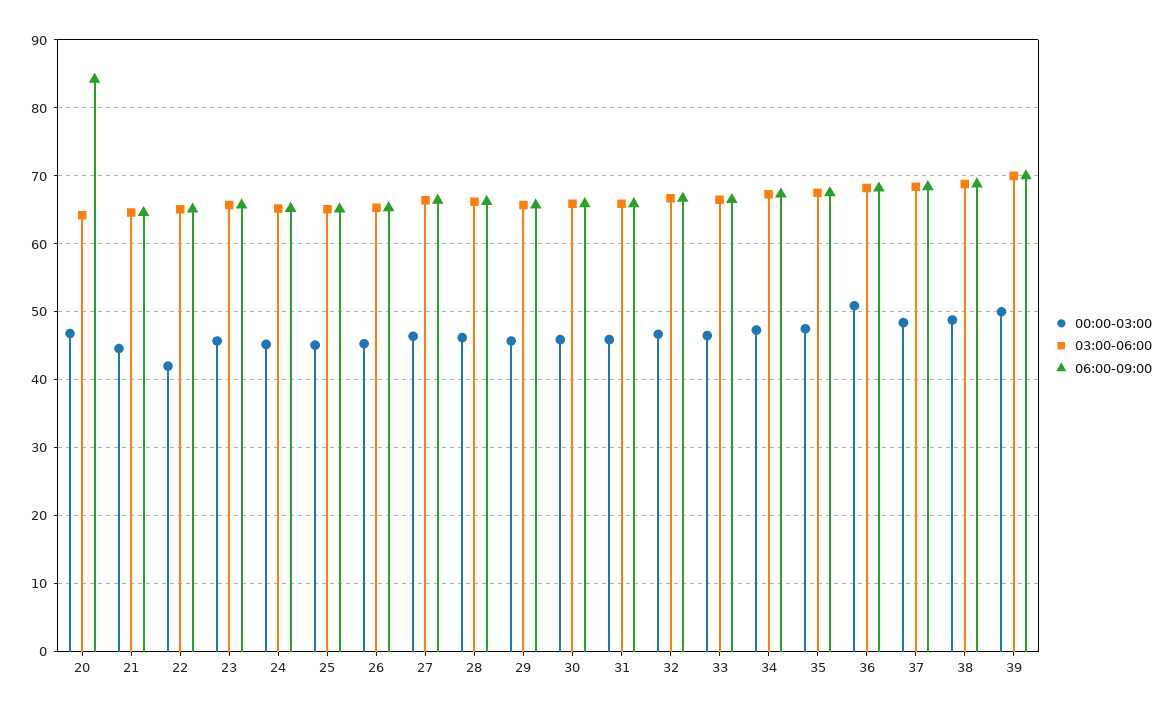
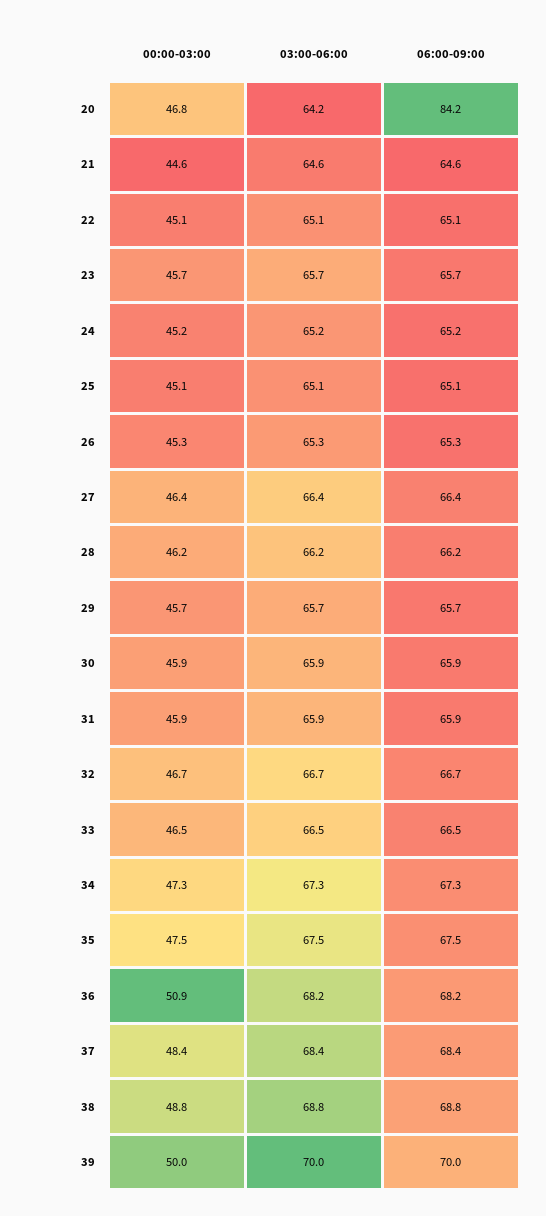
  {
    "00:00-03:00": {
      "20": 46.8,
      "21": 44.6,
-     "22": 42,
+     "22": 45.1,
      "23": 45.7,
      "24": 45.2,
      "25": 45.1,
      "26": 45.3,
      "27": 46.4,
      "28": 46.2,
      "29": 45.7,
      "30": 45.9,
      "31": 45.9,
      "32": 46.7,
      "33": 46.5,
      "34": 47.3,
      "35": 47.5,
      "36": 50.9,
      "37": 48.4,
      "38": 48.8,
      "39": 50
    },
    "03:00-06:00": {
      "20": 64.2,
      "21": 64.6,
      "22": 65.1,
      "23": 65.7,
      "24": 65.2,
      "25": 65.1,
      "26": 65.3,
      "27": 66.4,
      "28": 66.2,
      "29": 65.7,
      "30": 65.9,
      "31": 65.9,
      "32": 66.7,
      "33": 66.5,
      "34": 67.3,
      "35": 67.5,
      "36": 68.2,
      "37": 68.4,
      "38": 68.8,
      "39": 70
    },
    "06:00-09:00": {
      "20": 84.2,
      "21": 64.6,
      "22": 65.1,
      "23": 65.7,
      "24": 65.2,
      "25": 65.1,
      "26": 65.3,
      "27": 66.4,
      "28": 66.2,
      "29": 65.7,
      "30": 65.9,
      "31": 65.9,
      "32": 66.7,
      "33": 66.5,
      "34": 67.3,
      "35": 67.5,
      "36": 68.2,
      "37": 68.4,
      "38": 68.8,
      "39": 70
    }
  }

